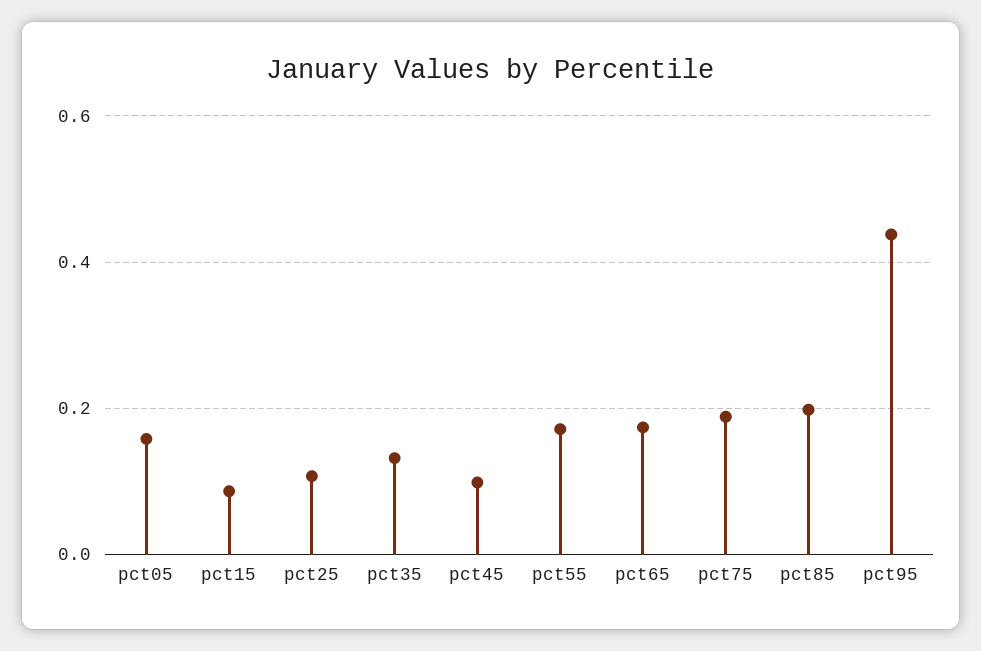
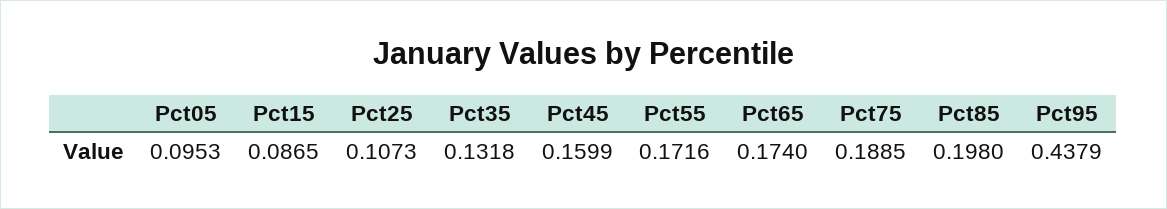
  {
-   "pct05": 0.16,
+   "pct05": 0.0953,
    "pct15": 0.0865,
    "pct25": 0.1073,
    "pct35": 0.1318,
-   "pct45": 0.1,
+   "pct45": 0.1599,
    "pct55": 0.1716,
    "pct65": 0.174,
    "pct75": 0.1885,
    "pct85": 0.198,
    "pct95": 0.4379
  }

